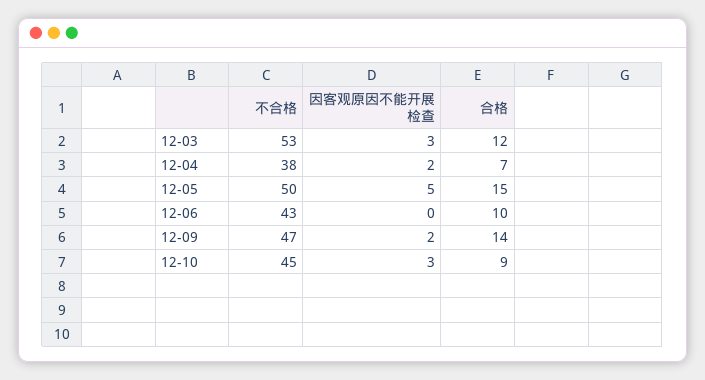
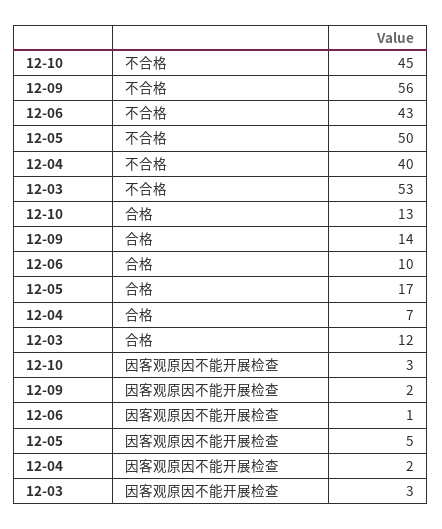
  {
    "不合格": {
      "12-03": 53,
-     "12-04": 38,
+     "12-04": 40,
      "12-05": 50,
      "12-06": 43,
-     "12-09": 47,
+     "12-09": 56,
      "12-10": 45
    },
    "因客观原因不能开展检查": {
      "12-03": 3,
      "12-04": 2,
      "12-05": 5,
-     "12-06": 0,
+     "12-06": 1,
      "12-09": 2,
      "12-10": 3
    },
    "合格": {
      "12-03": 12,
      "12-04": 7,
-     "12-05": 15,
+     "12-05": 17,
      "12-06": 10,
      "12-09": 14,
-     "12-10": 9
+     "12-10": 13
    }
  }

